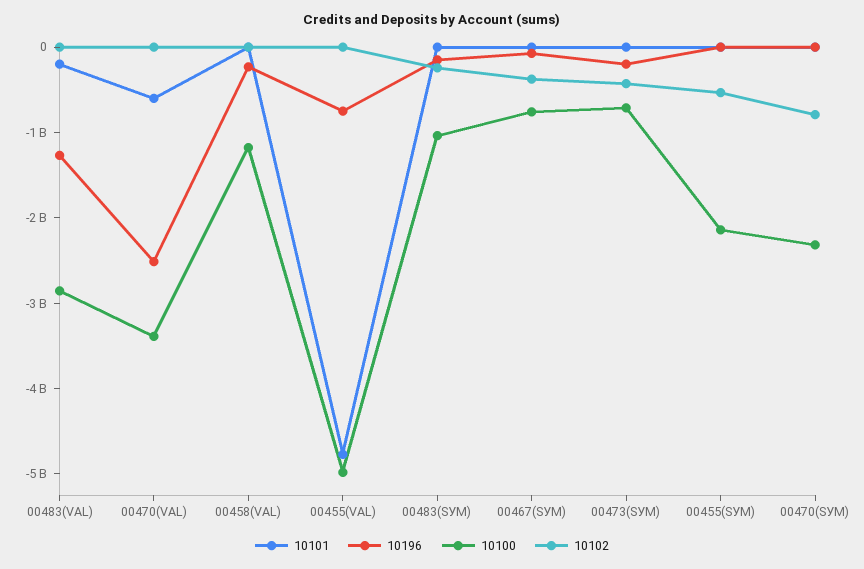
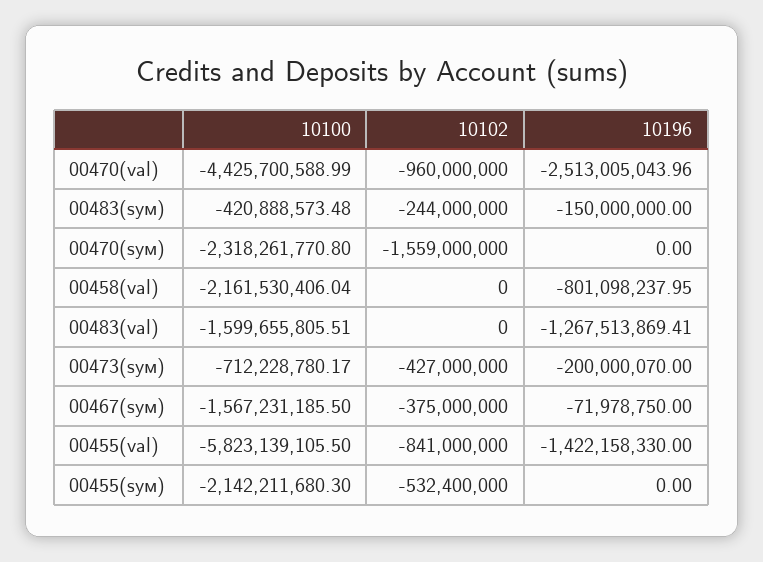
  {
-   "10101": {
-     "00483(VAL)": -200000000,
-     "00470(VAL)": -600000000,
-     "00458(VAL)": 0,
-     "00455(VAL)": -4800000000,
-     "00483(SУМ)": 0,
-     "00467(SУМ)": 0,
-     "00473(SУМ)": 0,
-     "00455(SУМ)": 0,
-     "00470(SУМ)": 0
-   },
    "10196": {
      "00483(VAL)": -1267513869.41,
      "00470(VAL)": -2513005043.96,
-     "00458(VAL)": -200000000,
+     "00458(VAL)": -801098237.95,
-     "00455(VAL)": -800000000,
+     "00455(VAL)": -1422158330,
      "00483(SУМ)": -150000000,
      "00467(SУМ)": -71978750,
      "00473(SУМ)": -200000070,
      "00455(SУМ)": 0,
      "00470(SУМ)": 0
    },
    "10100": {
-     "00483(VAL)": -2800000000,
+     "00483(VAL)": -1599655805.51,
-     "00470(VAL)": -3400000000,
+     "00470(VAL)": -4425700588.99,
-     "00458(VAL)": -1200000000,
+     "00458(VAL)": -2161530406.04,
-     "00455(VAL)": -5000000000,
+     "00455(VAL)": -5823139105.5,
-     "00483(SУМ)": -1000000000,
+     "00483(SУМ)": -420888573.48,
-     "00467(SУМ)": -800000000,
+     "00467(SУМ)": -1567231185.5,
      "00473(SУМ)": -712228780.17,
      "00455(SУМ)": -2142211680.3,
      "00470(SУМ)": -2318261770.8
    },
    "10102": {
      "00483(VAL)": 0,
-     "00470(VAL)": 0,
+     "00470(VAL)": -960000000,
      "00458(VAL)": 0,
-     "00455(VAL)": 0,
+     "00455(VAL)": -841000000,
      "00483(SУМ)": -244000000,
      "00467(SУМ)": -375000000,
      "00473(SУМ)": -427000000,
      "00455(SУМ)": -532400000,
-     "00470(SУМ)": -800000000
+     "00470(SУМ)": -1559000000
    }
  }

